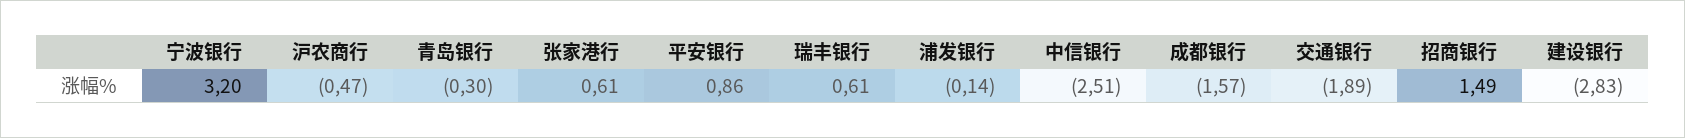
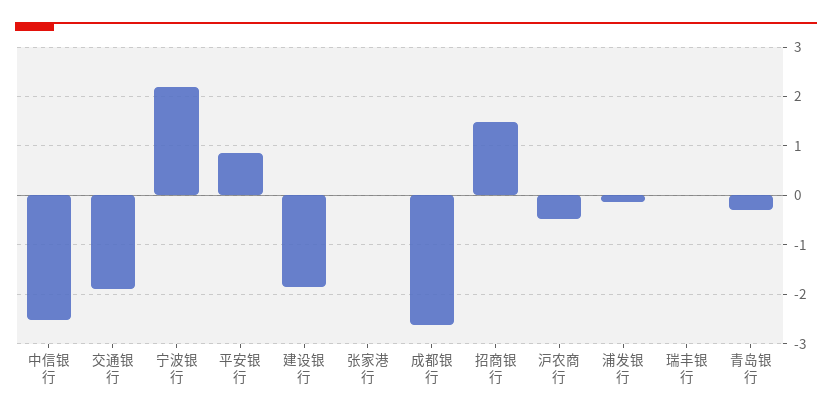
  {
-   "宁波银行": 3.2,
+   "宁波银行": 2.2,
    "沪农商行": -0.47,
    "青岛银行": -0.3,
-   "张家港行": 0.61,
+   "张家港行": 0,
    "平安银行": 0.86,
-   "瑞丰银行": 0.61,
+   "瑞丰银行": 0,
    "浦发银行": -0.14,
    "中信银行": -2.51,
-   "成都银行": -1.57,
+   "成都银行": -2.6,
    "交通银行": -1.89,
    "招商银行": 1.49,
-   "建设银行": -2.83
+   "建设银行": -1.8
  }

